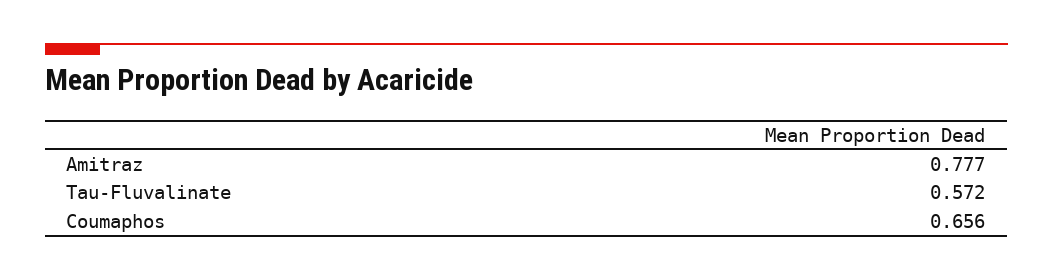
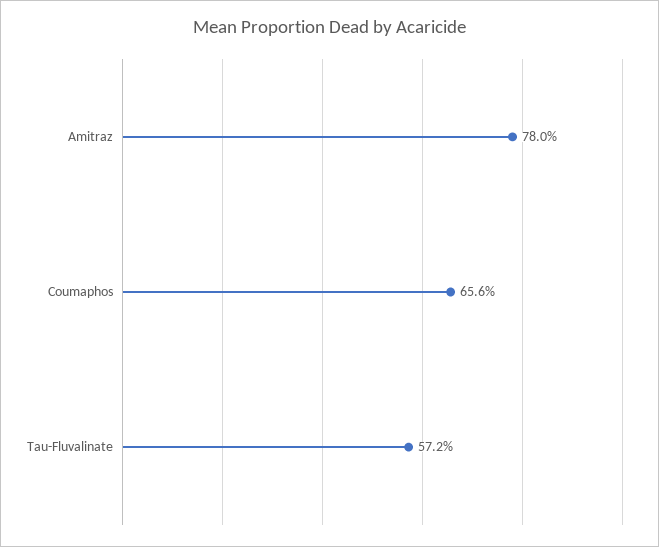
  {
-   "Amitraz": 0.777,
+   "Amitraz": 0.78,
    "Tau-Fluvalinate": 0.572,
    "Coumaphos": 0.656
  }

